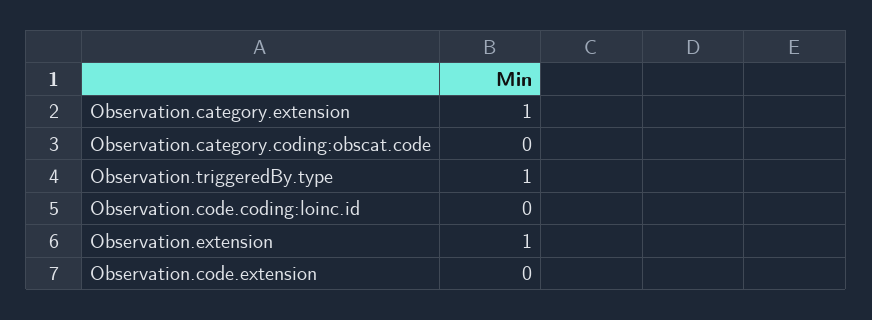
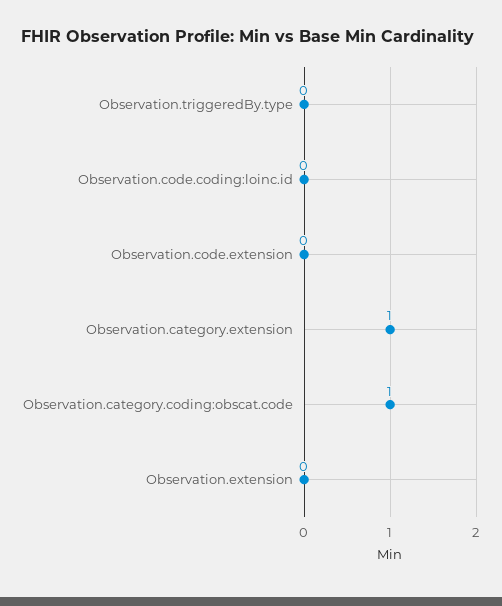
  {
    "Observation.category.extension": 1,
-   "Observation.category.coding:obscat.code": 0,
+   "Observation.category.coding:obscat.code": 1,
-   "Observation.triggeredBy.type": 1,
+   "Observation.triggeredBy.type": 0,
    "Observation.code.coding:loinc.id": 0,
-   "Observation.extension": 1,
+   "Observation.extension": 0,
    "Observation.code.extension": 0
  }

